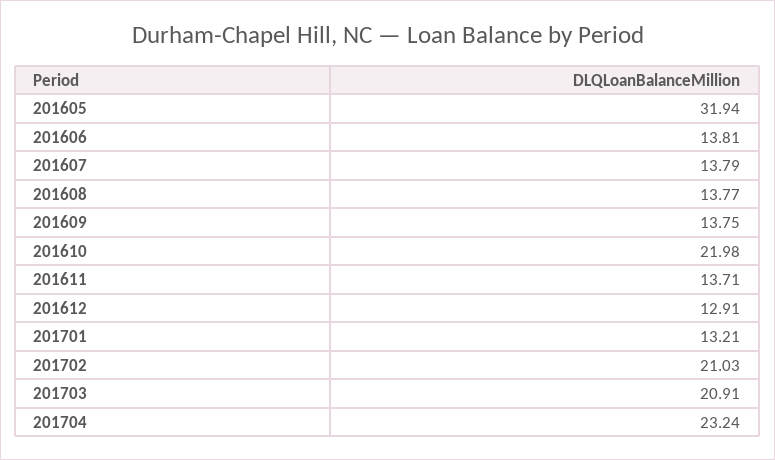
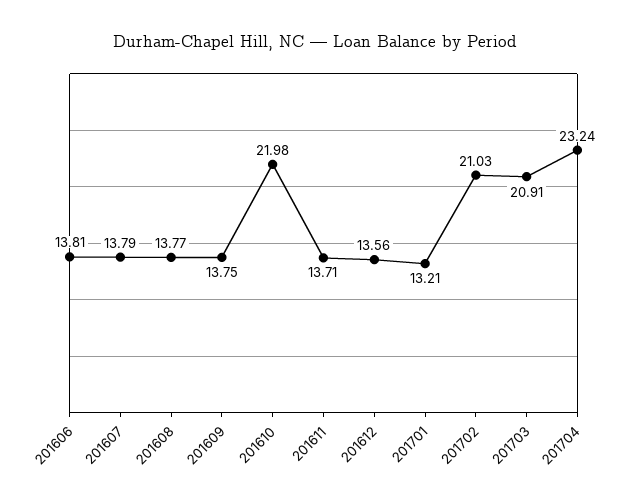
  {
-   "201605": 31.94,
    "201606": 13.81,
    "201607": 13.79,
    "201608": 13.77,
    "201609": 13.75,
    "201610": 21.98,
    "201611": 13.71,
-   "201612": 12.91,
+   "201612": 13.56,
    "201701": 13.21,
    "201702": 21.03,
    "201703": 20.91,
    "201704": 23.24
  }

